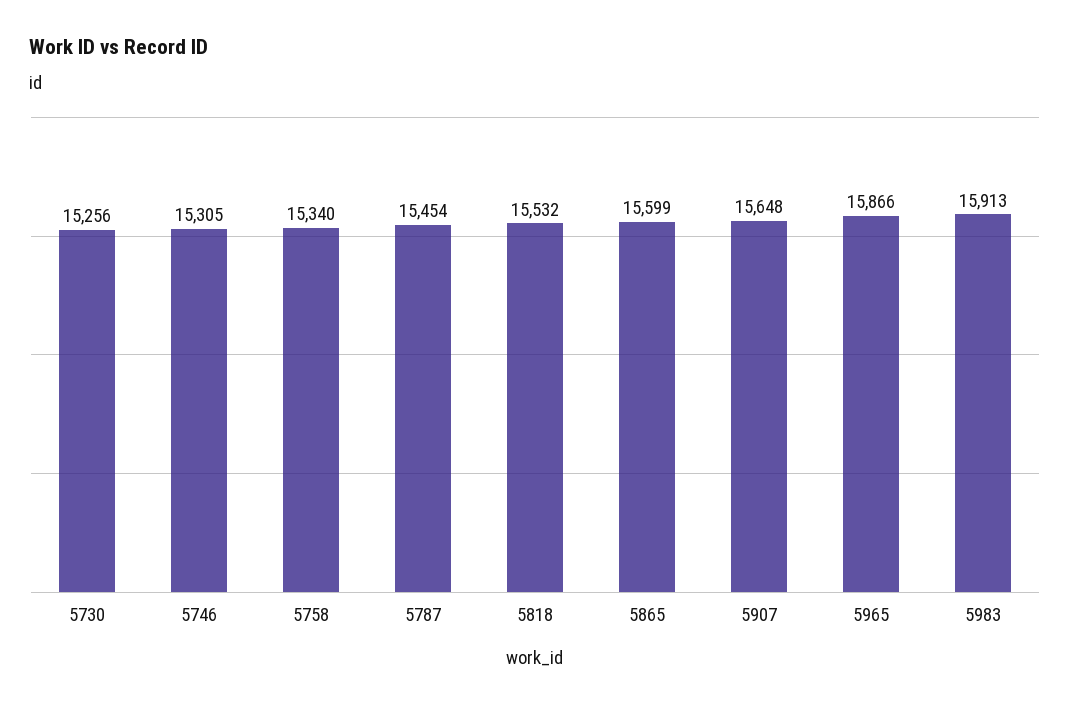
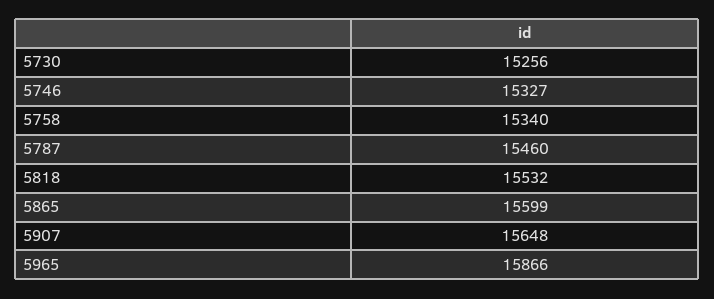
  {
    "5730": 15256,
-   "5746": 15305,
+   "5746": 15327,
    "5758": 15340,
-   "5787": 15454,
+   "5787": 15460,
    "5818": 15532,
    "5865": 15599,
    "5907": 15648,
-   "5965": 15866,
+   "5965": 15866
-   "5983": 15913
  }

